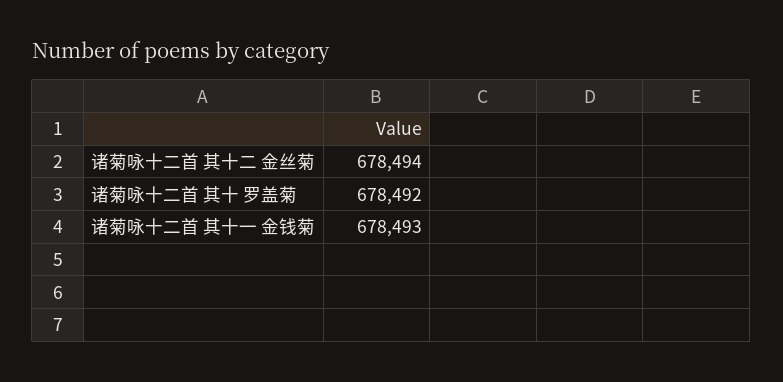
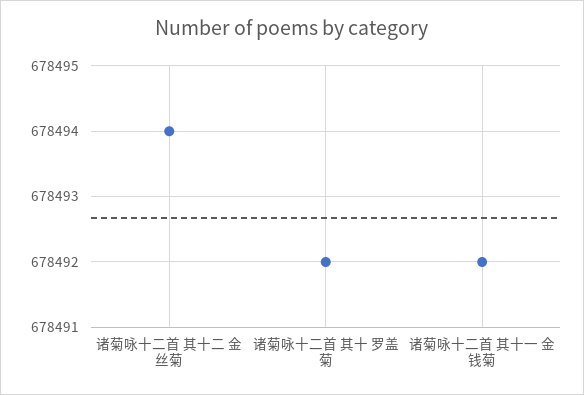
  {
    "诸菊咏十二首 其十二 金丝菊": 678494,
    "诸菊咏十二首 其十 罗盖菊": 678492,
-   "诸菊咏十二首 其十一 金钱菊": 678493
+   "诸菊咏十二首 其十一 金钱菊": 678492
  }

